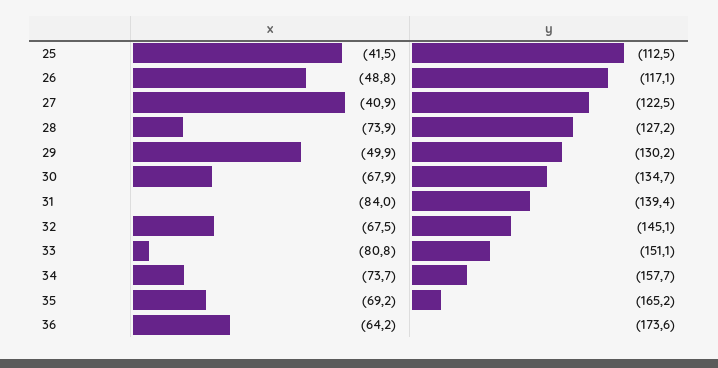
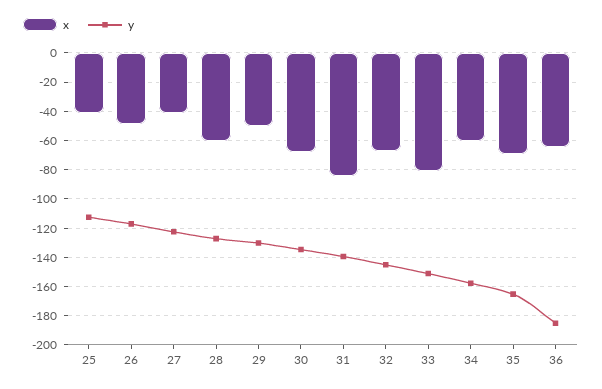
  {
    "x": {
      "25": -41.5,
      "26": -48.8,
      "27": -40.9,
-     "28": -73.9,
+     "28": -60,
      "29": -49.9,
      "30": -67.9,
      "31": -84,
      "32": -67.5,
      "33": -80.8,
-     "34": -73.7,
+     "34": -60,
      "35": -69.2,
      "36": -64.2
    },
    "y": {
      "25": -112.5,
      "26": -117.1,
      "27": -122.5,
      "28": -127.2,
      "29": -130.2,
      "30": -134.7,
      "31": -139.4,
      "32": -145.1,
      "33": -151.1,
      "34": -157.7,
      "35": -165.2,
-     "36": -173.6
+     "36": -185
    }
  }

